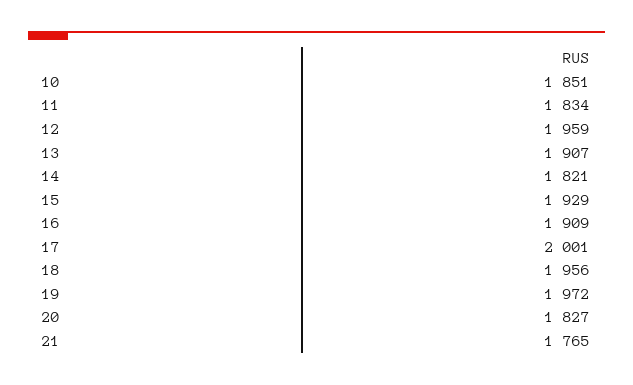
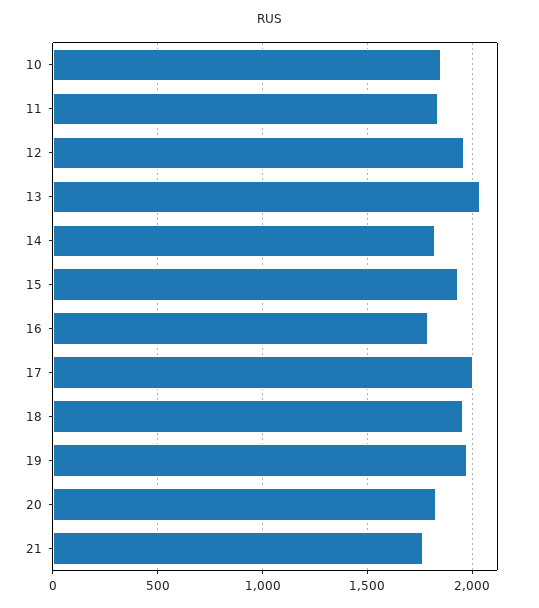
  {
    "10": 1851,
    "11": 1834,
    "12": 1959,
-   "13": 1907,
+   "13": 2050,
    "14": 1821,
    "15": 1929,
-   "16": 1909,
+   "16": 1800,
    "17": 2001,
    "18": 1956,
    "19": 1972,
    "20": 1827,
    "21": 1765
  }

